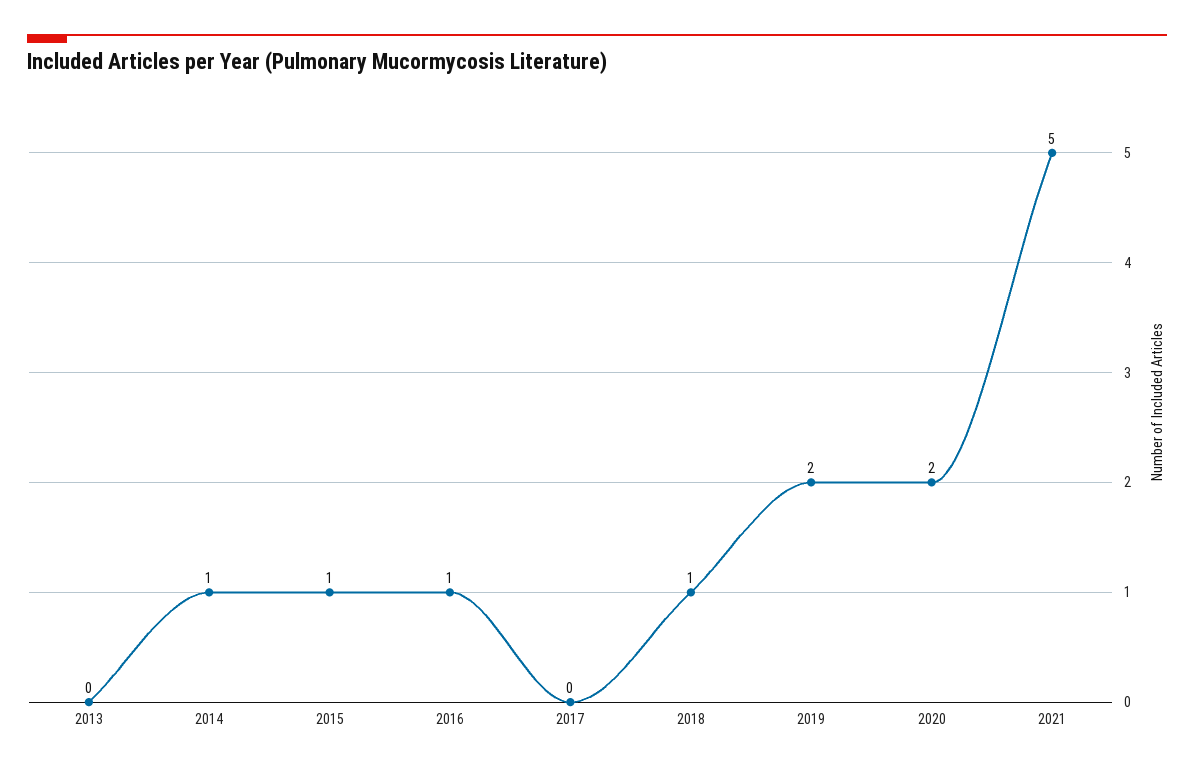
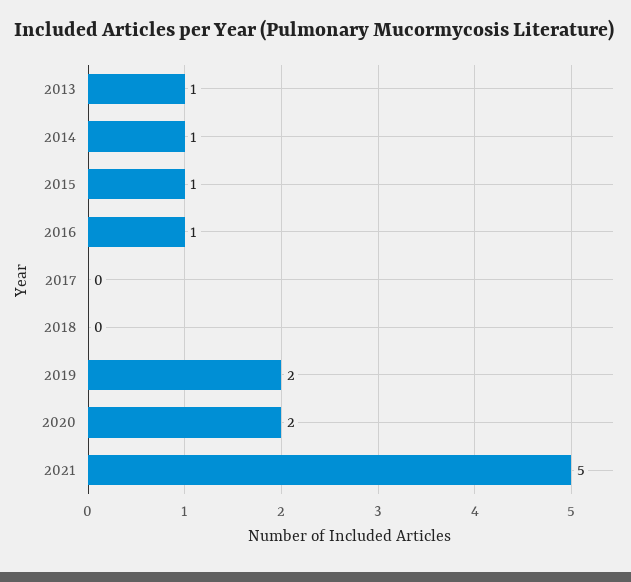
  {
-   "2013": 0,
+   "2013": 1,
    "2014": 1,
    "2015": 1,
    "2016": 1,
    "2017": 0,
-   "2018": 1,
+   "2018": 0,
    "2019": 2,
    "2020": 2,
    "2021": 5
  }

